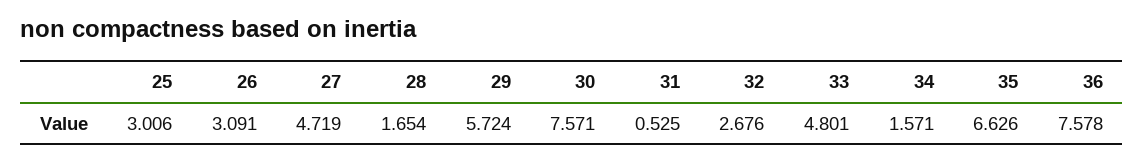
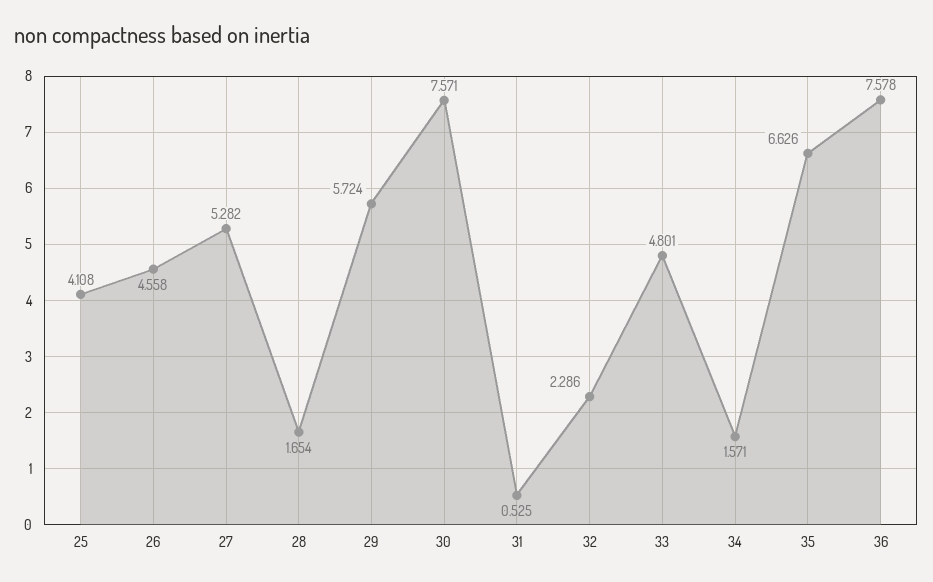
  {
-   "25": 3.006,
+   "25": 4.108,
-   "26": 3.091,
+   "26": 4.558,
-   "27": 4.719,
+   "27": 5.282,
    "28": 1.654,
    "29": 5.724,
    "30": 7.571,
    "31": 0.525,
-   "32": 2.676,
+   "32": 2.286,
    "33": 4.801,
    "34": 1.571,
    "35": 6.626,
    "36": 7.578
  }

